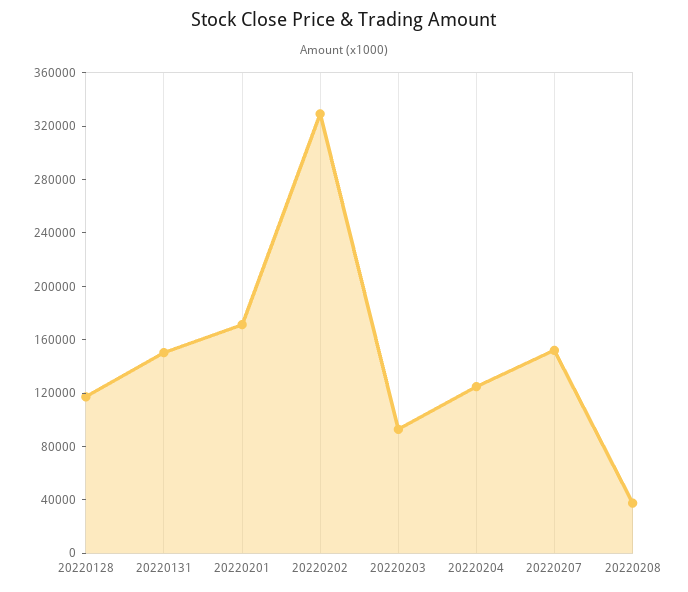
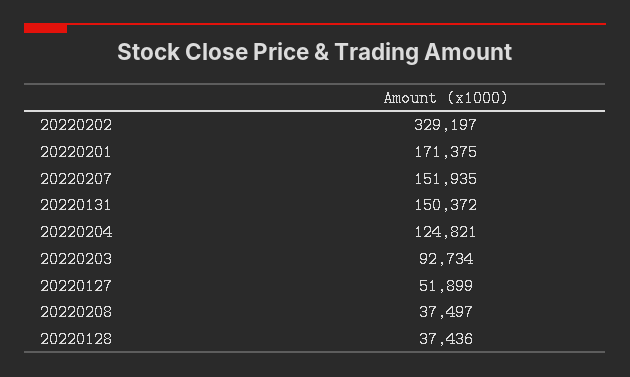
  {
-   "20220128": 120000,
+   "20220128": 37436,
    "20220131": 150372,
    "20220201": 171375,
    "20220202": 329197,
    "20220203": 92734,
    "20220204": 124821,
    "20220207": 151935,
-   "20220208": 37497
+   "20220208": 37497,
+   "20220127": 51899
  }

